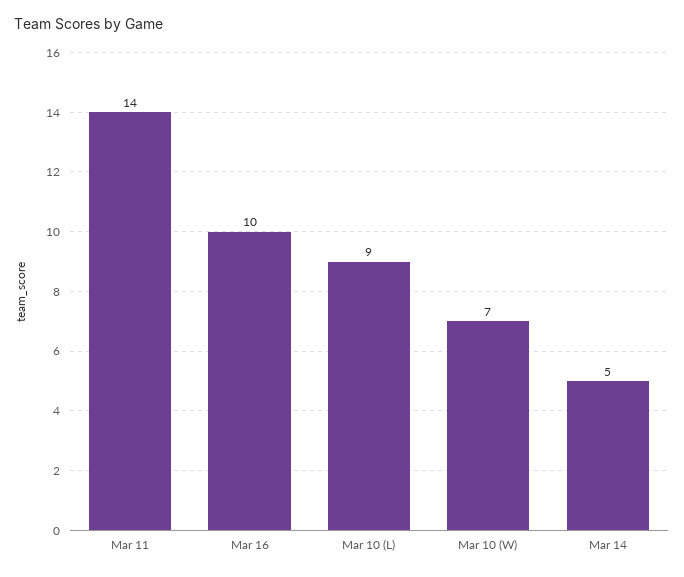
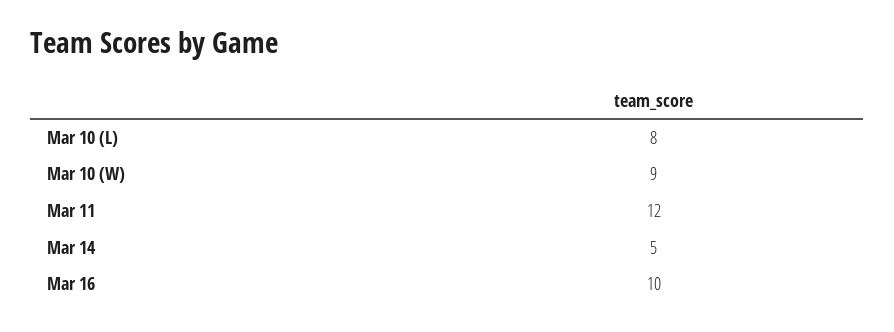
  {
-   "Mar 11": 14,
+   "Mar 11": 12,
    "Mar 16": 10,
-   "Mar 10 (L)": 9,
+   "Mar 10 (L)": 8,
-   "Mar 10 (W)": 7,
+   "Mar 10 (W)": 9,
    "Mar 14": 5
  }

